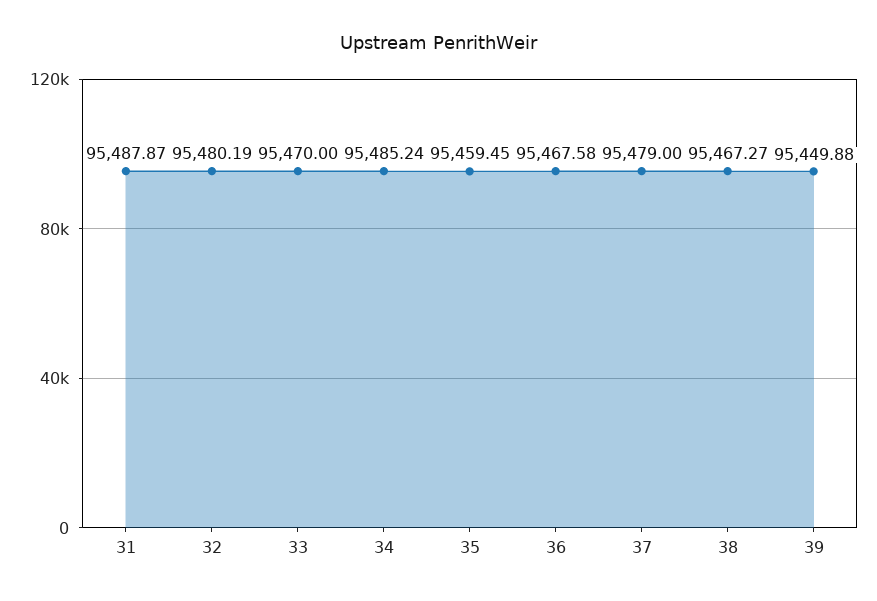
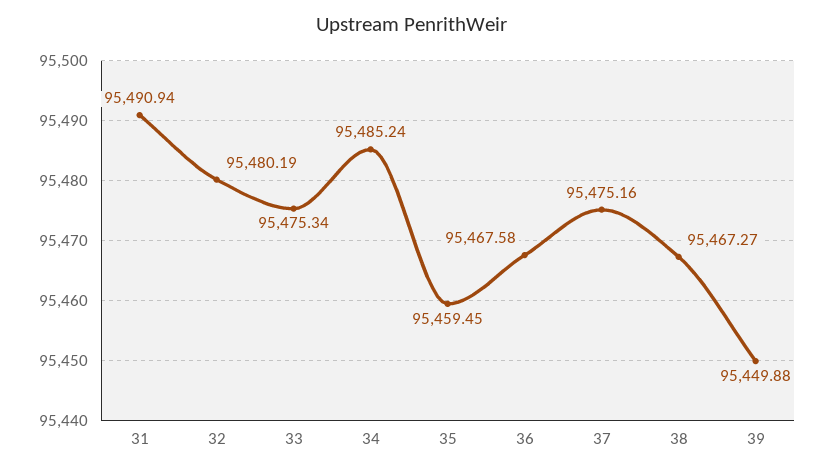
  {
-   "31": 95487.87,
+   "31": 95490.94,
    "32": 95480.19,
-   "33": 95470,
+   "33": 95475.34,
    "34": 95485.24,
    "35": 95459.45,
    "36": 95467.58,
-   "37": 95479,
+   "37": 95475.16,
    "38": 95467.27,
    "39": 95449.88
  }

